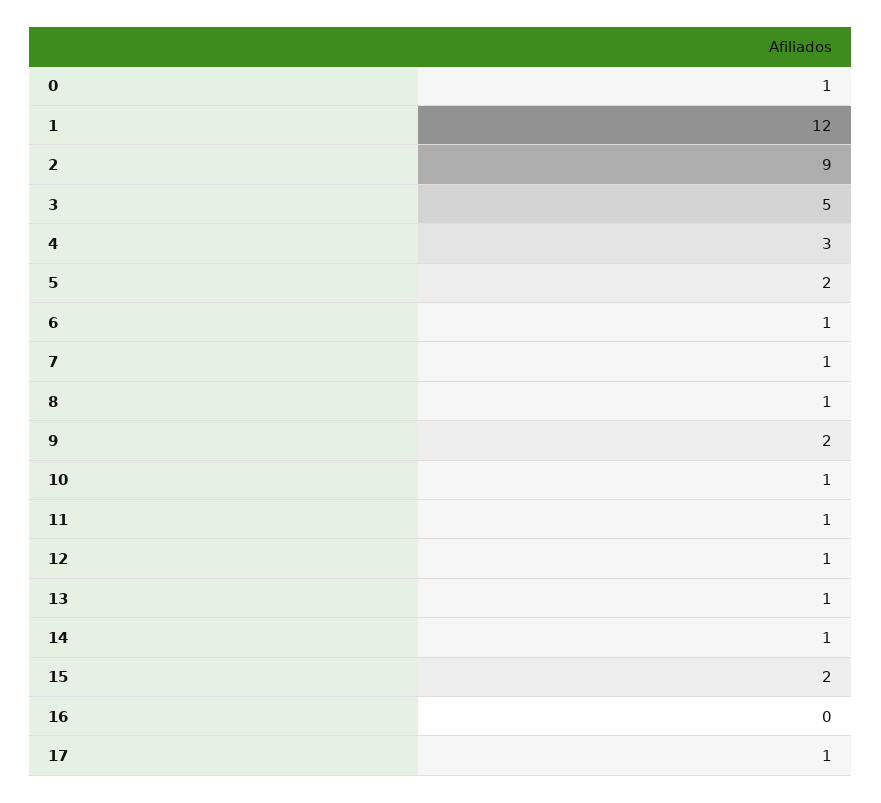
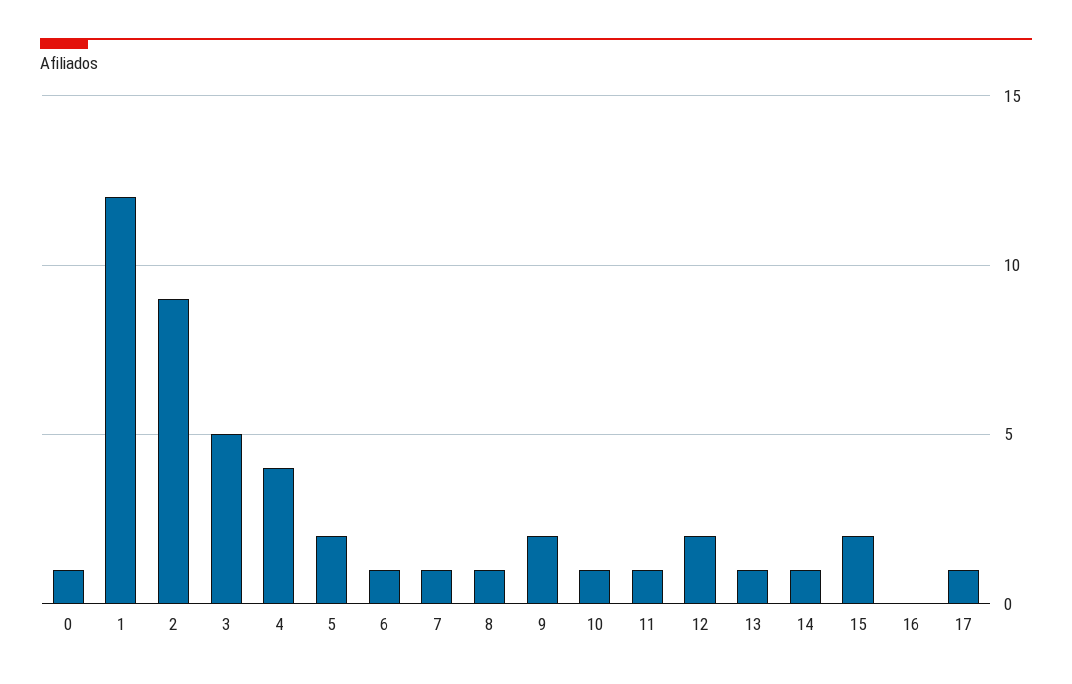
  {
    "0": 1,
    "1": 12,
    "2": 9,
    "3": 5,
-   "4": 3,
+   "4": 4,
    "5": 2,
    "6": 1,
    "7": 1,
    "8": 1,
    "9": 2,
    "10": 1,
    "11": 1,
-   "12": 1,
+   "12": 2,
    "13": 1,
    "14": 1,
    "15": 2,
    "16": 0,
    "17": 1
  }

